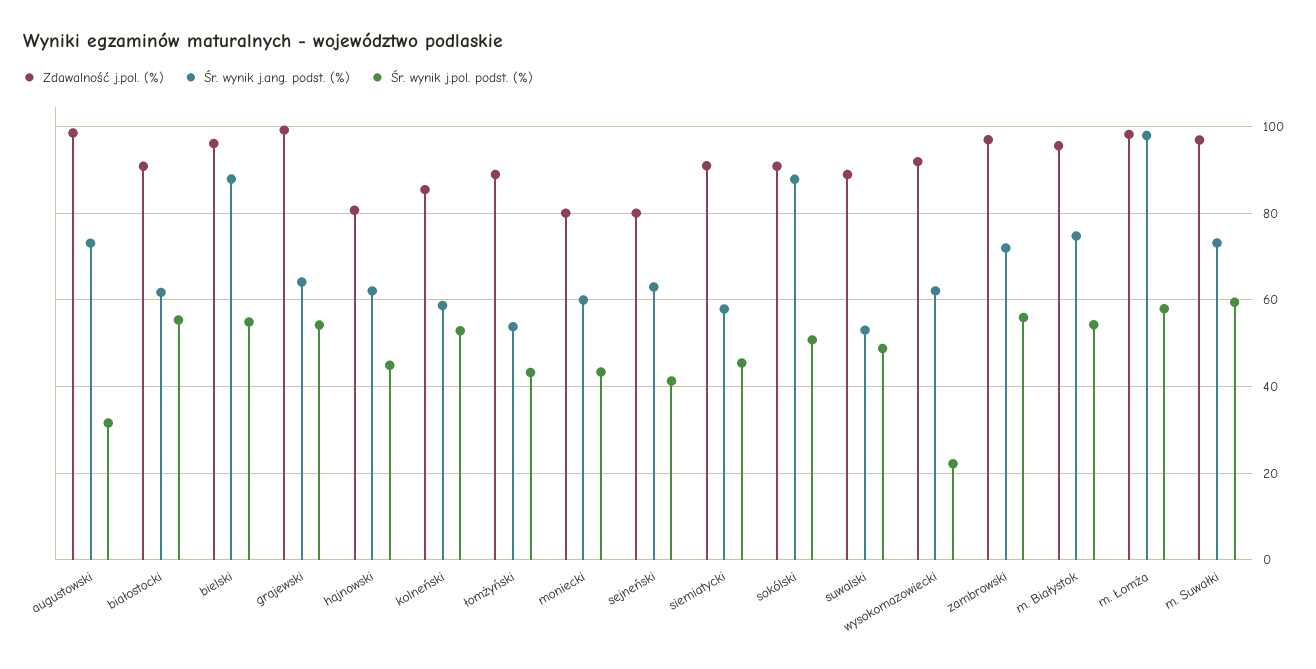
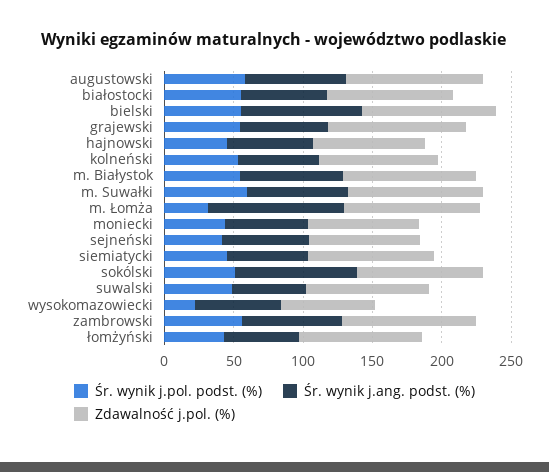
  {
    "Zdawalność j.pol. (%)": {
      "augustowski": 98,
      "białostocki": 90,
      "bielski": 96,
      "grajewski": 100,
      "hajnowski": 80,
      "kolneński": 86,
      "łomżyński": 88,
      "moniecki": 80,
      "sejneński": 80,
      "siemiatycki": 90,
      "sokólski": 90,
      "suwalski": 88,
-     "wysokomazowiecki": 92,
+     "wysokomazowiecki": 70,
      "zambrowski": 96,
      "m. Białystok": 96,
      "m. Łomża": 98,
      "m. Suwałki": 96
    },
    "Śr. wynik j.ang. podst. (%)": {
      "augustowski": 74,
      "białostocki": 62,
      "bielski": 88,
      "grajewski": 64,
      "hajnowski": 62,
      "kolneński": 58,
      "łomżyński": 54,
      "moniecki": 60,
      "sejneński": 62,
      "siemiatycki": 58,
      "sokólski": 88,
      "suwalski": 54,
      "wysokomazowiecki": 62,
      "zambrowski": 72,
      "m. Białystok": 74,
      "m. Łomża": 98,
      "m. Suwałki": 74
    },
    "Śr. wynik j.pol. podst. (%)": {
-     "augustowski": 32,
+     "augustowski": 60,
      "białostocki": 56,
      "bielski": 54,
      "grajewski": 54,
      "hajnowski": 44,
      "kolneński": 52,
      "łomżyński": 44,
      "moniecki": 44,
      "sejneński": 42,
      "siemiatycki": 46,
      "sokólski": 50,
      "suwalski": 48,
      "wysokomazowiecki": 22,
      "zambrowski": 56,
      "m. Białystok": 54,
-     "m. Łomża": 58,
+     "m. Łomża": 30,
      "m. Suwałki": 60
    }
  }

